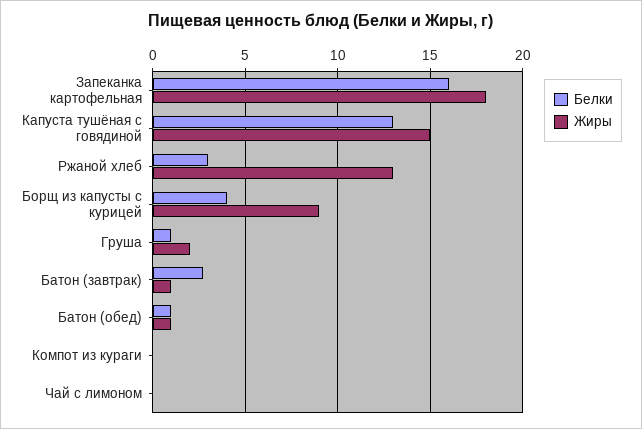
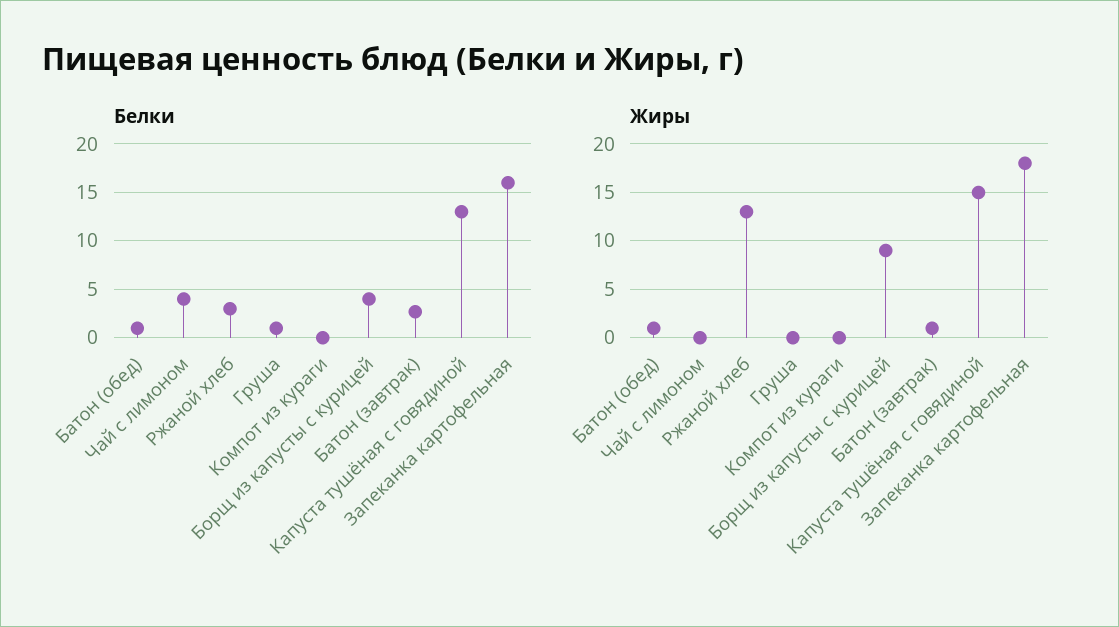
  {
    "Белки": {
      "Запеканка картофельная": 16,
      "Капуста тушёная с говядиной": 13,
      "Ржаной хлеб": 3,
      "Борщ из капусты с курицей": 4,
      "Груша": 1,
      "Батон (завтрак)": 2.5,
      "Батон (обед)": 1,
      "Компот из кураги": 0,
-     "Чай с лимоном": 0
+     "Чай с лимоном": 4
    },
    "Жиры": {
      "Запеканка картофельная": 18,
      "Капуста тушёная с говядиной": 15,
      "Ржаной хлеб": 13,
      "Борщ из капусты с курицей": 9,
-     "Груша": 2,
+     "Груша": 0,
      "Батон (завтрак)": 1,
      "Батон (обед)": 1,
      "Компот из кураги": 0,
      "Чай с лимоном": 0
    }
  }

